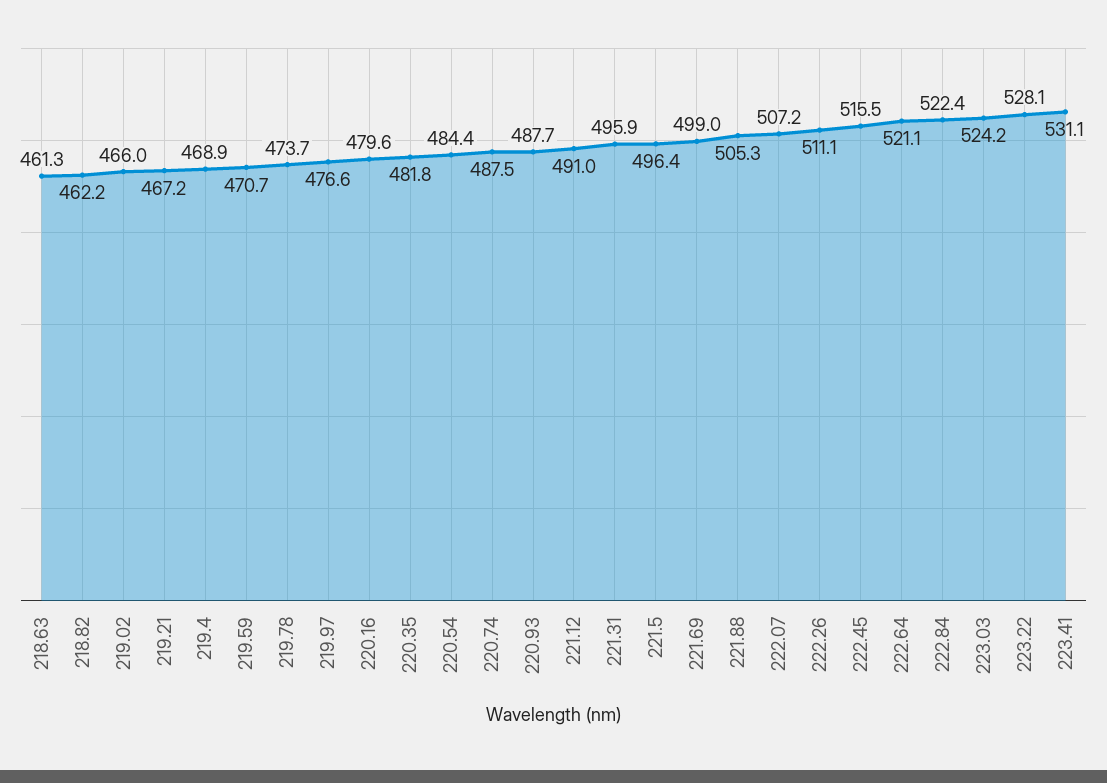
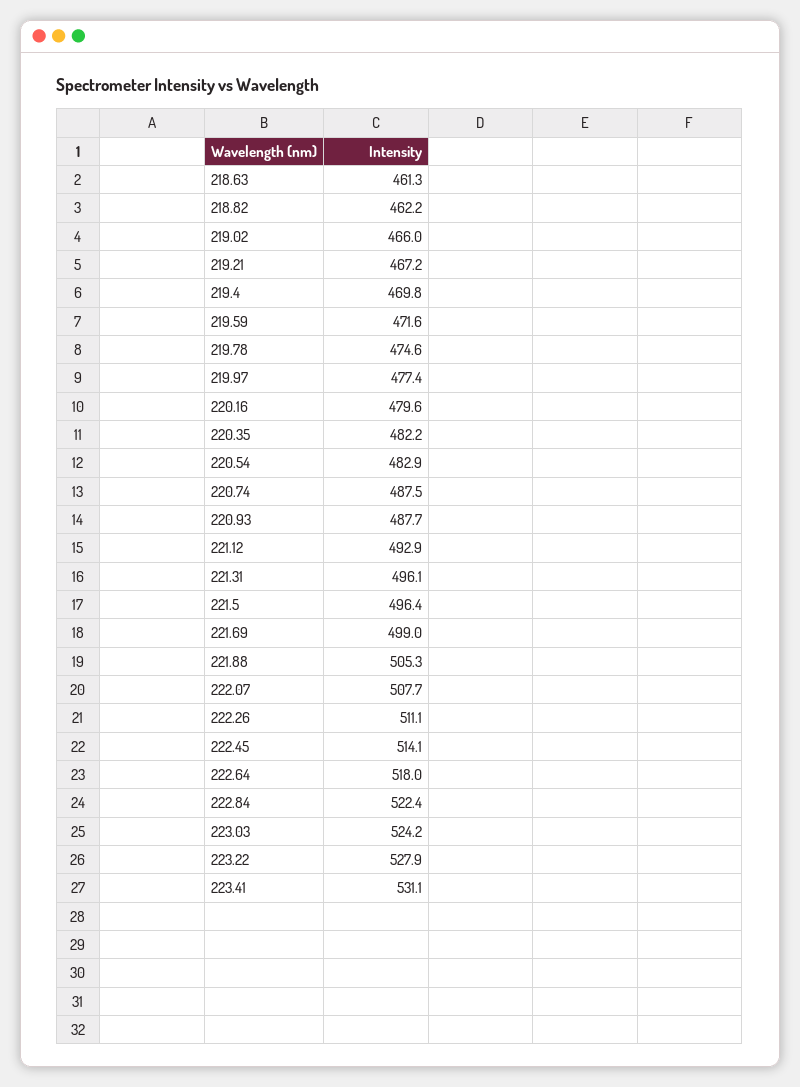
  {
    "218.63": 461.3,
    "218.82": 462.2,
    "219.02": 466,
    "219.21": 467.2,
-   "219.4": 468.9,
+   "219.4": 469.8,
-   "219.59": 470.7,
+   "219.59": 471.6,
-   "219.78": 473.7,
+   "219.78": 474.6,
-   "219.97": 476.6,
+   "219.97": 477.4,
    "220.16": 479.6,
-   "220.35": 481.8,
+   "220.35": 482.2,
-   "220.54": 484.4,
+   "220.54": 482.9,
    "220.74": 487.5,
    "220.93": 487.7,
-   "221.12": 491,
+   "221.12": 492.9,
-   "221.31": 495.9,
+   "221.31": 496.1,
    "221.5": 496.4,
    "221.69": 499,
    "221.88": 505.3,
-   "222.07": 507.2,
+   "222.07": 507.7,
    "222.26": 511.1,
-   "222.45": 515.5,
+   "222.45": 514.1,
-   "222.64": 521.1,
+   "222.64": 518,
    "222.84": 522.4,
    "223.03": 524.2,
-   "223.22": 528.1,
+   "223.22": 527.9,
    "223.41": 531.1
  }

